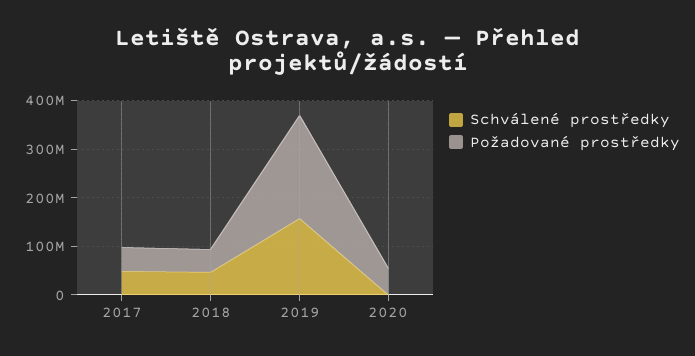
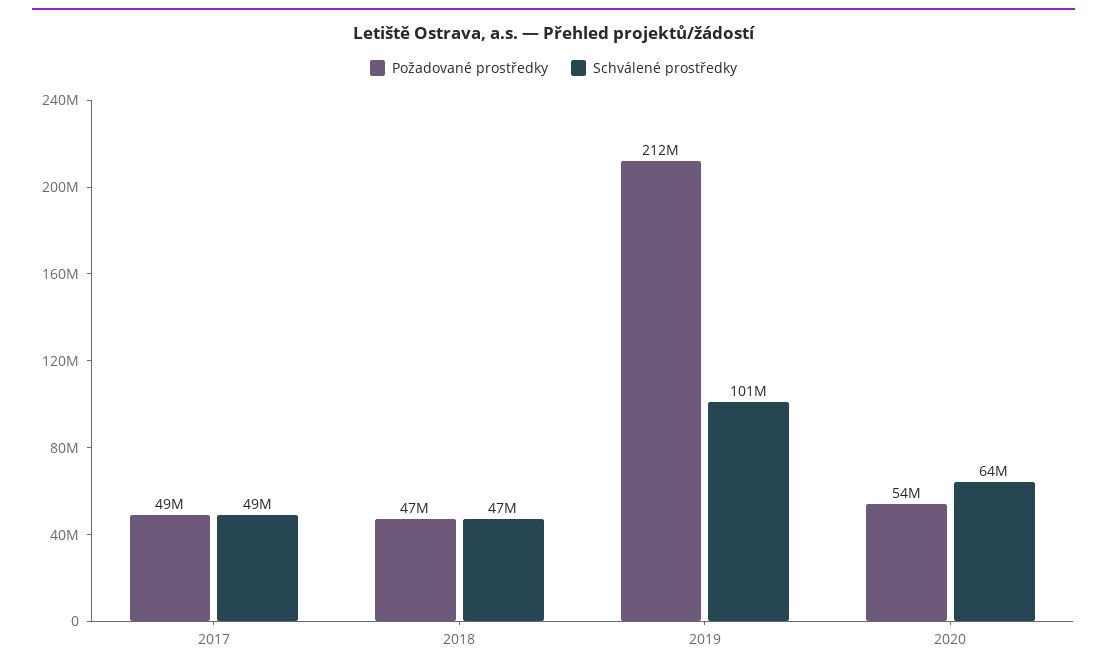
  {
    "Schválené prostředky": {
      "2017": 49000000,
      "2018": 47000000,
-     "2019": 160000000,
+     "2019": 101000000,
-     "2020": 0
+     "2020": 64000000
    },
    "Požadované prostředky": {
      "2017": 49000000,
      "2018": 47000000,
      "2019": 212000000,
      "2020": 54000000
    }
  }

